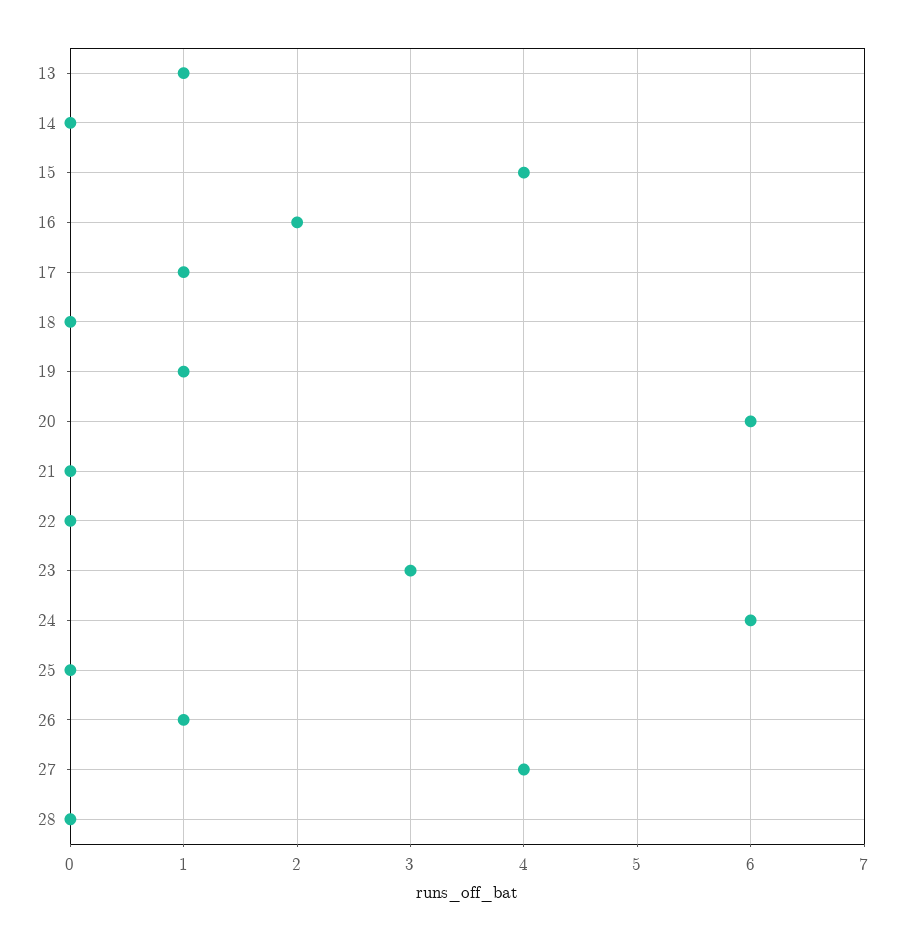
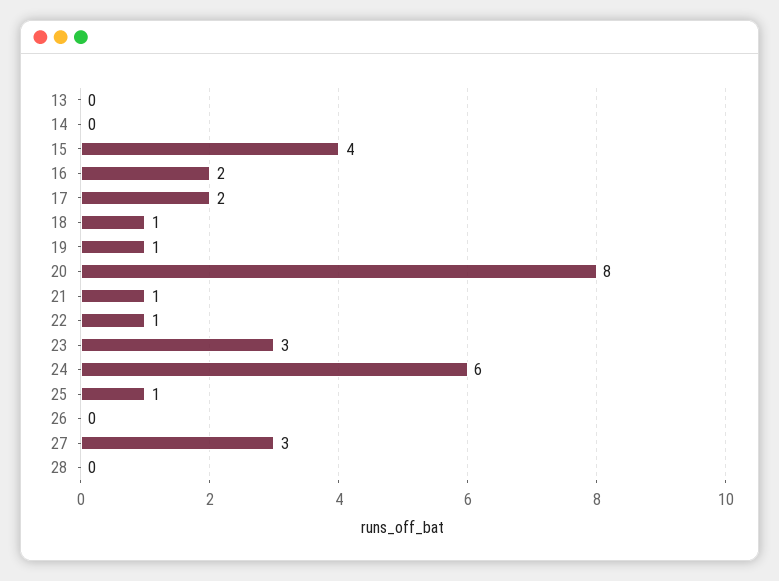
  {
-   "13": 1,
+   "13": 0,
    "14": 0,
    "15": 4,
    "16": 2,
-   "17": 1,
+   "17": 2,
-   "18": 0,
+   "18": 1,
    "19": 1,
-   "20": 6,
+   "20": 8,
-   "21": 0,
+   "21": 1,
-   "22": 0,
+   "22": 1,
    "23": 3,
    "24": 6,
-   "25": 0,
+   "25": 1,
-   "26": 1,
+   "26": 0,
-   "27": 4,
+   "27": 3,
    "28": 0
  }

